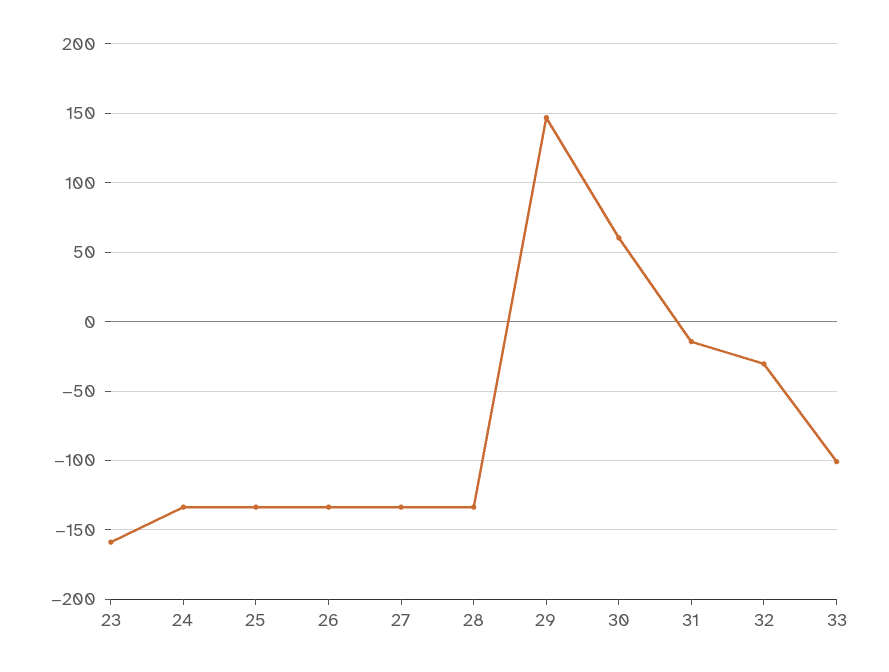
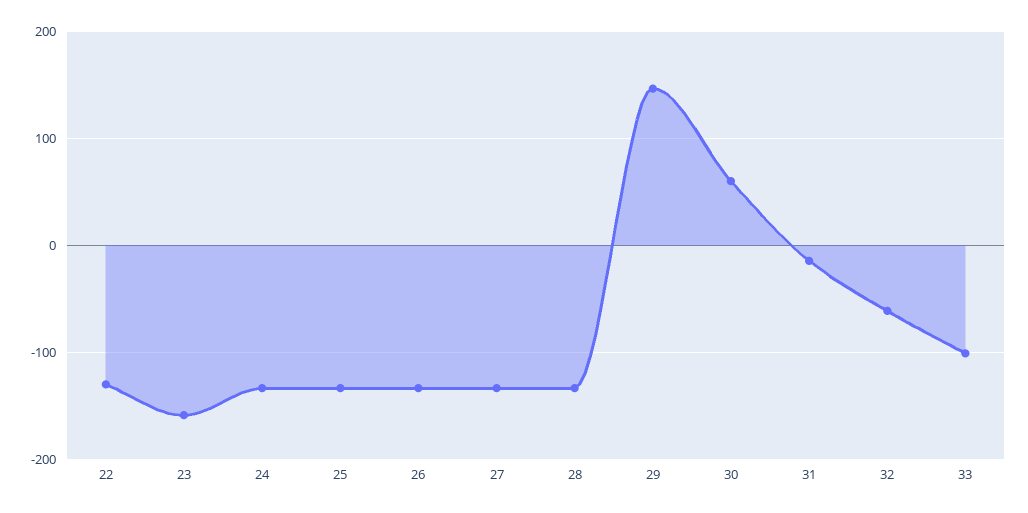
  {
    "23": -160,
    "24": -135,
    "25": -135,
    "26": -135,
    "27": -135,
    "28": -135,
    "29": 145,
    "30": 60,
    "31": -15,
-   "32": -30,
+   "32": -60,
-   "33": -100
+   "33": -100,
+   "22": -130
  }

